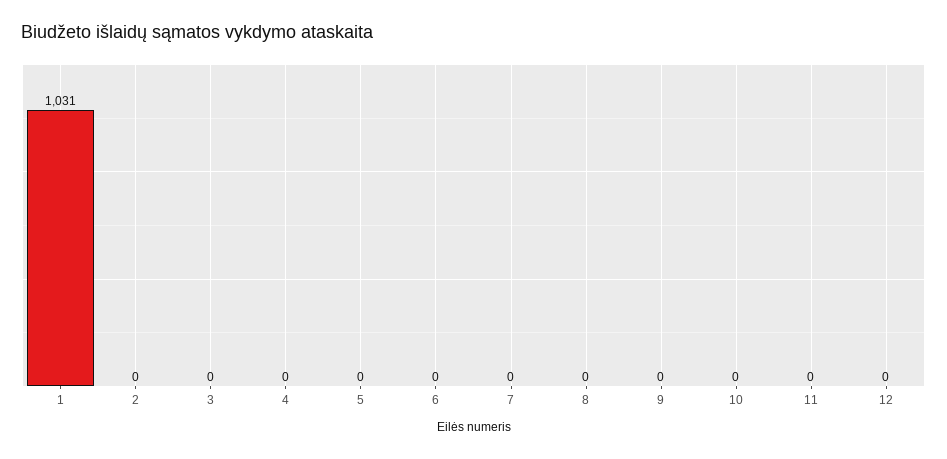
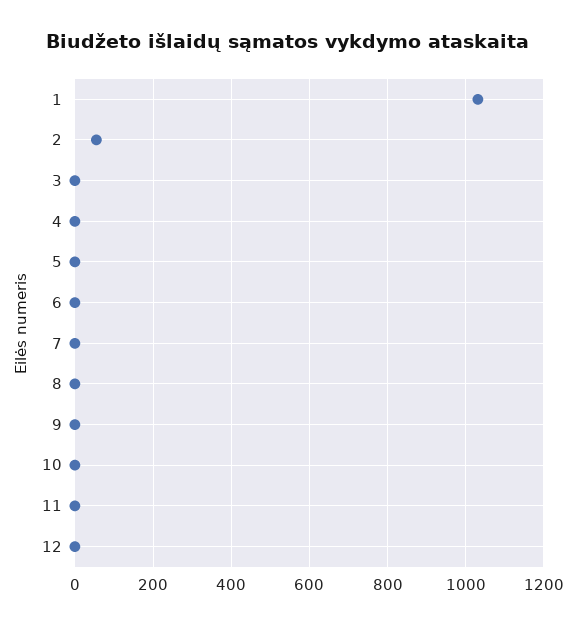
  {
    "1": 1031,
-   "2": 0,
+   "2": 60,
    "3": 0,
    "4": 0,
    "5": 0,
    "6": 0,
    "7": 0,
    "8": 0,
    "9": 0,
    "10": 0,
    "11": 0,
    "12": 0
  }

